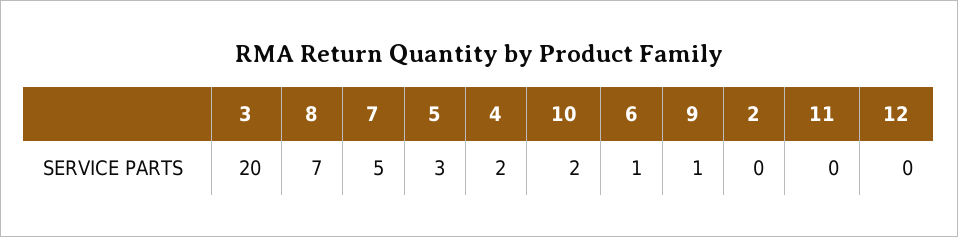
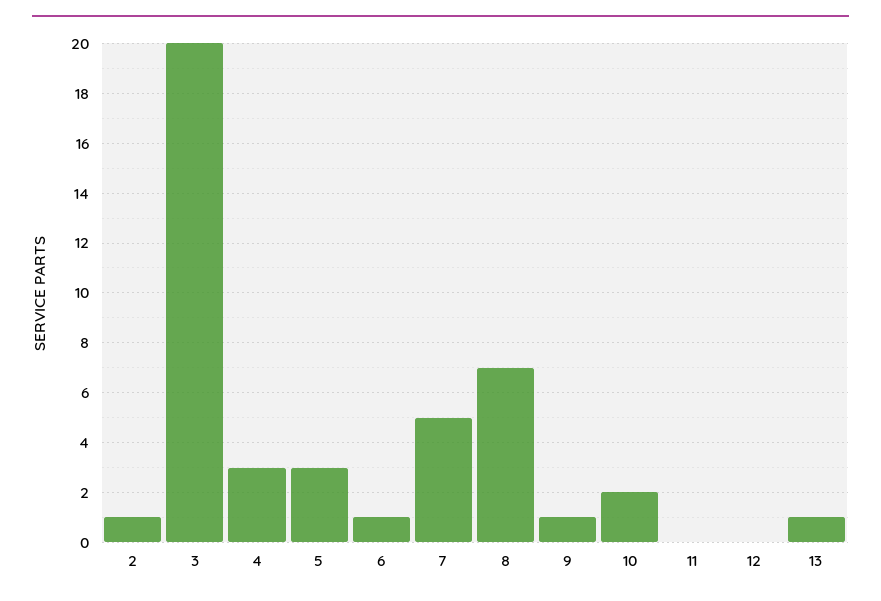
  {
    "3": 20,
    "8": 7,
    "7": 5,
    "5": 3,
-   "4": 2,
+   "4": 3,
    "10": 2,
    "6": 1,
    "9": 1,
-   "2": 0,
+   "2": 1,
    "11": 0,
-   "12": 0
+   "12": 0,
+   "13": 1
  }

